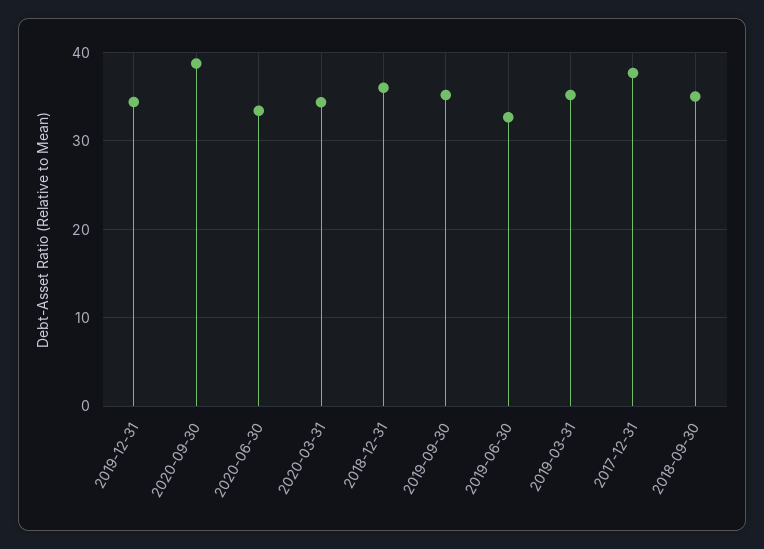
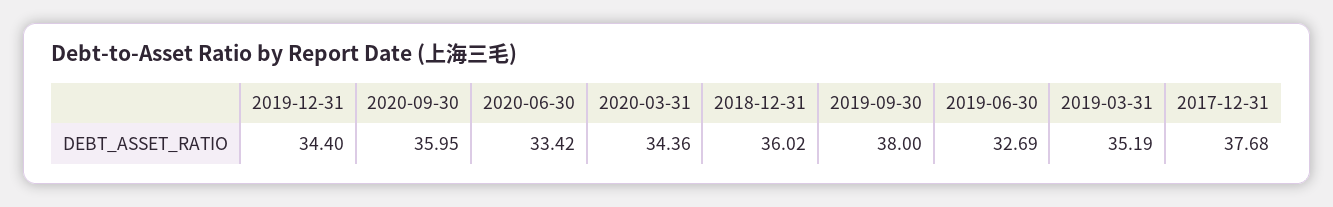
  {
    "2019-12-31": 34.4,
-   "2020-09-30": 39,
+   "2020-09-30": 35.95,
    "2020-06-30": 33.42,
    "2020-03-31": 34.36,
    "2018-12-31": 36.02,
-   "2019-09-30": 35,
+   "2019-09-30": 38,
    "2019-06-30": 32.69,
    "2019-03-31": 35.19,
-   "2017-12-31": 37.68,
+   "2017-12-31": 37.68
-   "2018-09-30": 35
  }

